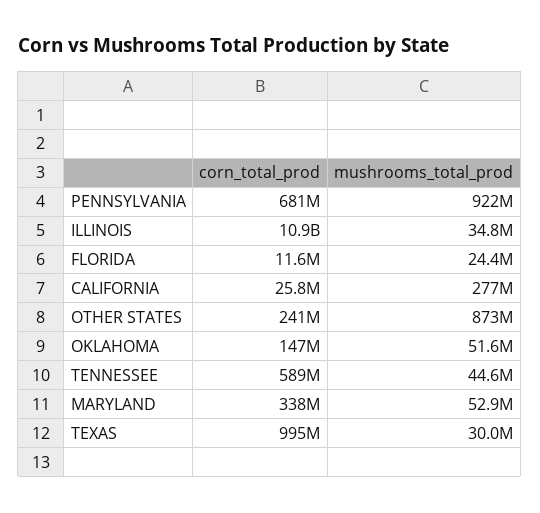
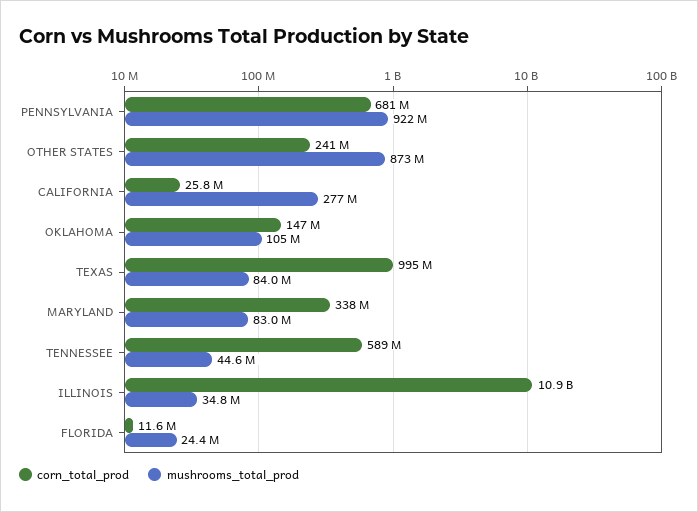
  {
    "corn_total_prod": {
      "PENNSYLVANIA": 681000000,
      "ILLINOIS": 10900000000,
      "FLORIDA": 11600000,
      "CALIFORNIA": 25800000,
      "OTHER STATES": 241000000,
      "OKLAHOMA": 147000000,
      "TENNESSEE": 589000000,
      "MARYLAND": 338000000,
      "TEXAS": 995000000
    },
    "mushrooms_total_prod": {
      "PENNSYLVANIA": 922000000,
      "ILLINOIS": 34800000,
      "FLORIDA": 24400000,
      "CALIFORNIA": 277000000,
      "OTHER STATES": 873000000,
-     "OKLAHOMA": 51600000,
+     "OKLAHOMA": 105000000,
      "TENNESSEE": 44600000,
-     "MARYLAND": 52900000,
+     "MARYLAND": 83000000,
-     "TEXAS": 30000000
+     "TEXAS": 84000000
    }
  }

